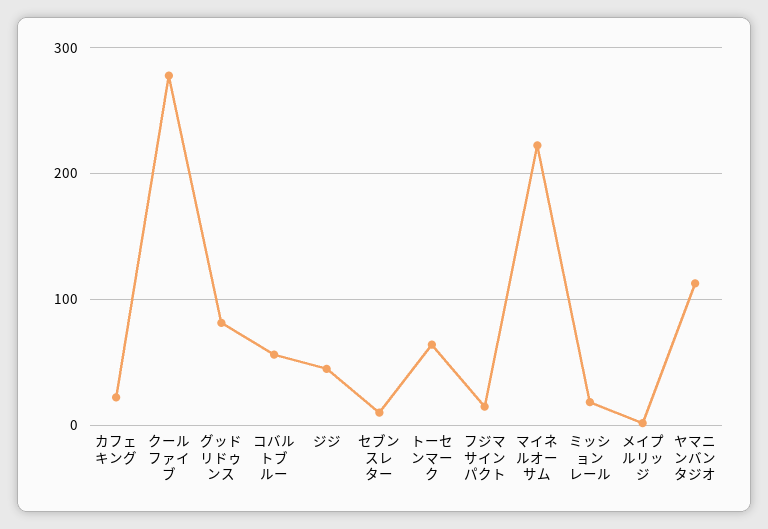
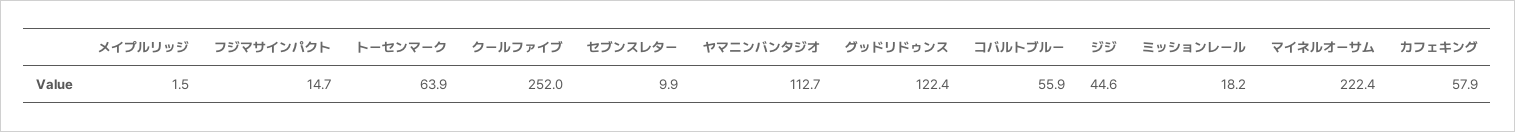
  {
-   "カフェキング": 20,
+   "カフェキング": 57.9,
-   "クールファイブ": 280,
+   "クールファイブ": 252,
-   "グッドリドゥンス": 80,
+   "グッドリドゥンス": 122.4,
    "コバルトブルー": 55.9,
    "ジジ": 44.6,
    "セブンスレター": 9.9,
    "トーセンマーク": 63.9,
    "フジマサインパクト": 14.7,
    "マイネルオーサム": 222.4,
    "ミッションレール": 18.2,
    "メイプルリッジ": 1.5,
    "ヤマニンバンタジオ": 112.7
  }

